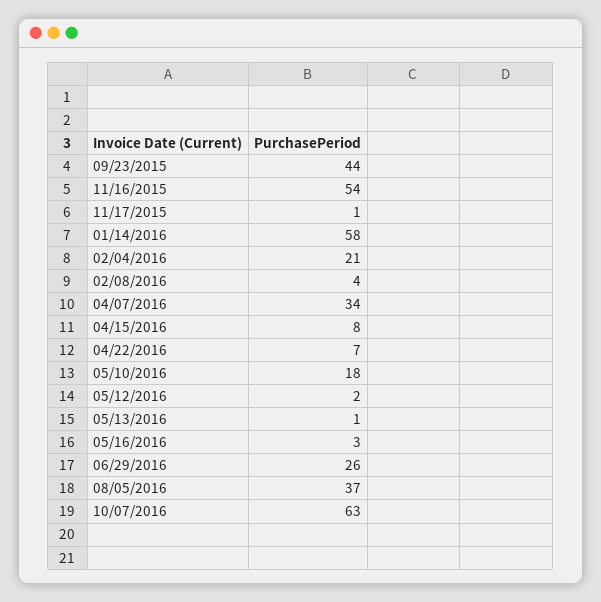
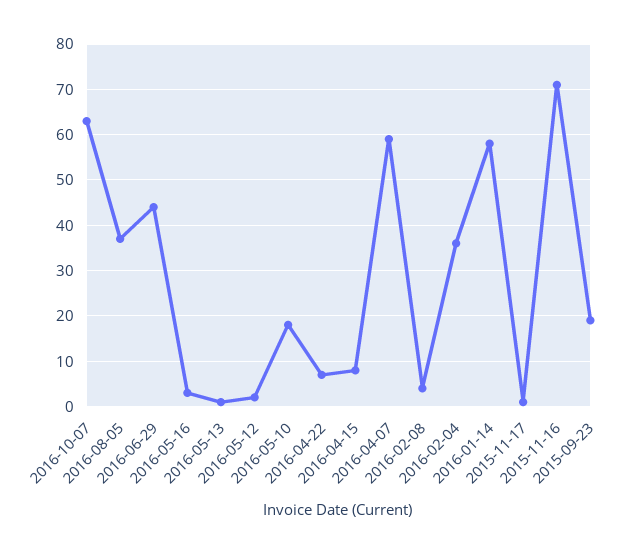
  {
-   "09/23/2015": 44,
+   "09/23/2015": 20,
-   "11/16/2015": 54,
+   "11/16/2015": 70,
    "11/17/2015": 1,
    "01/14/2016": 58,
-   "02/04/2016": 21,
+   "02/04/2016": 35,
    "02/08/2016": 4,
-   "04/07/2016": 34,
+   "04/07/2016": 60,
    "04/15/2016": 8,
    "04/22/2016": 7,
    "05/10/2016": 18,
    "05/12/2016": 2,
    "05/13/2016": 1,
    "05/16/2016": 3,
-   "06/29/2016": 26,
+   "06/29/2016": 45,
    "08/05/2016": 37,
    "10/07/2016": 63
  }

